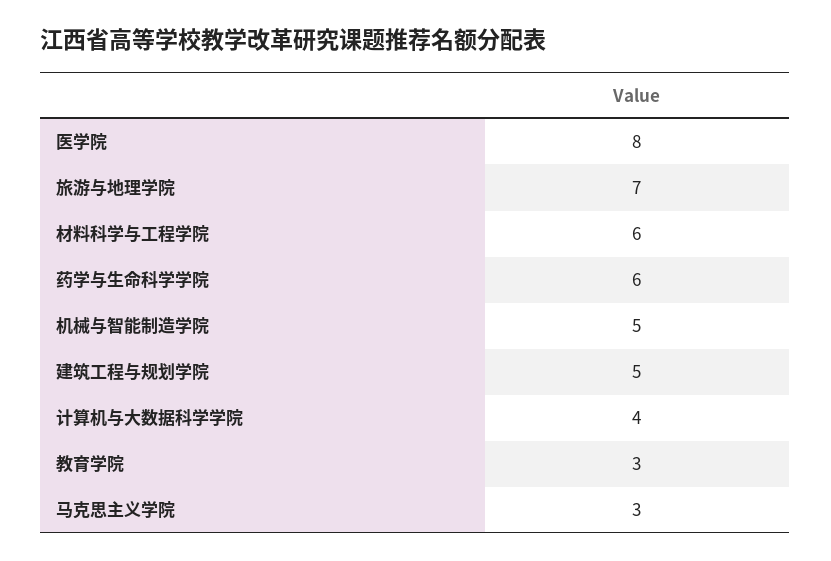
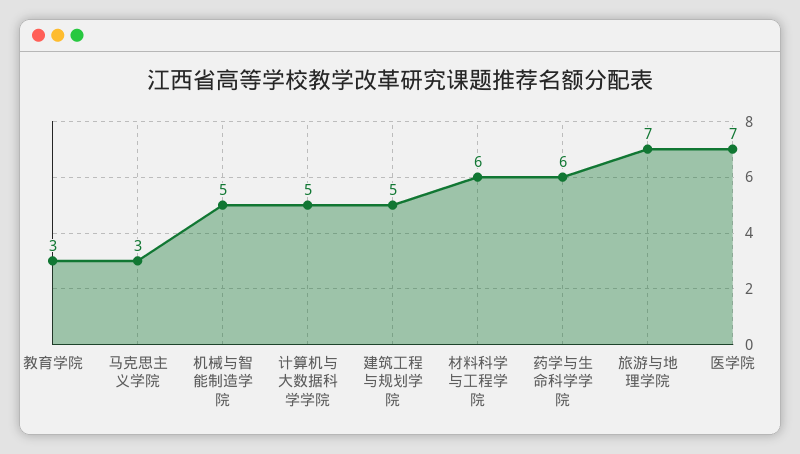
  {
-   "医学院": 8,
+   "医学院": 7,
    "旅游与地理学院": 7,
    "材料科学与工程学院": 6,
    "药学与生命科学学院": 6,
    "机械与智能制造学院": 5,
    "建筑工程与规划学院": 5,
-   "计算机与大数据科学学院": 4,
+   "计算机与大数据科学学院": 5,
    "教育学院": 3,
    "马克思主义学院": 3
  }

